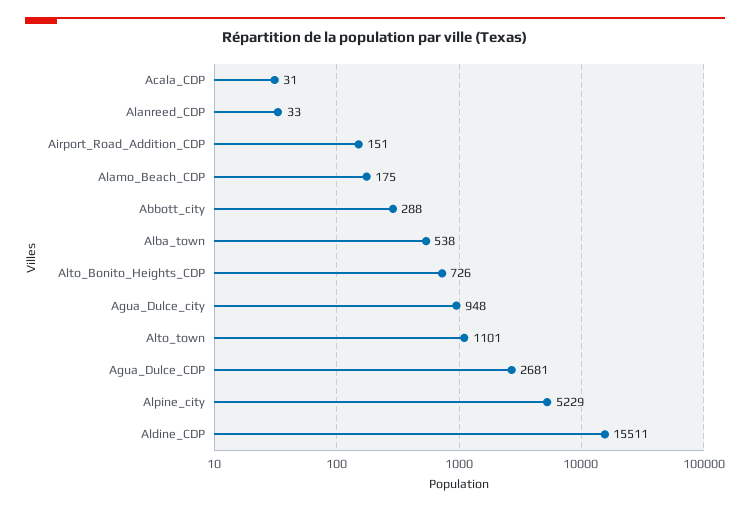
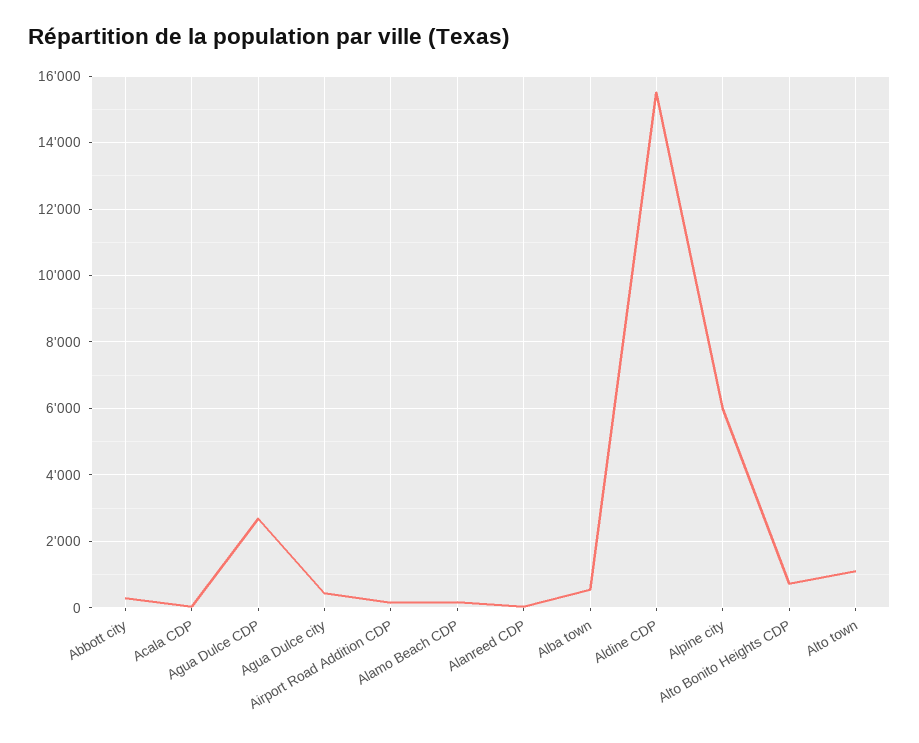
  {
    "Acala_CDP": 31,
    "Alanreed_CDP": 33,
    "Airport_Road_Addition_CDP": 151,
    "Alamo_Beach_CDP": 175,
    "Abbott_city": 288,
    "Alba_town": 538,
    "Alto_Bonito_Heights_CDP": 726,
-   "Agua_Dulce_city": 948,
+   "Agua_Dulce_city": 400,
    "Alto_town": 1101,
    "Agua_Dulce_CDP": 2681,
-   "Alpine_city": 5229,
+   "Alpine_city": 6000,
    "Aldine_CDP": 15511
  }

